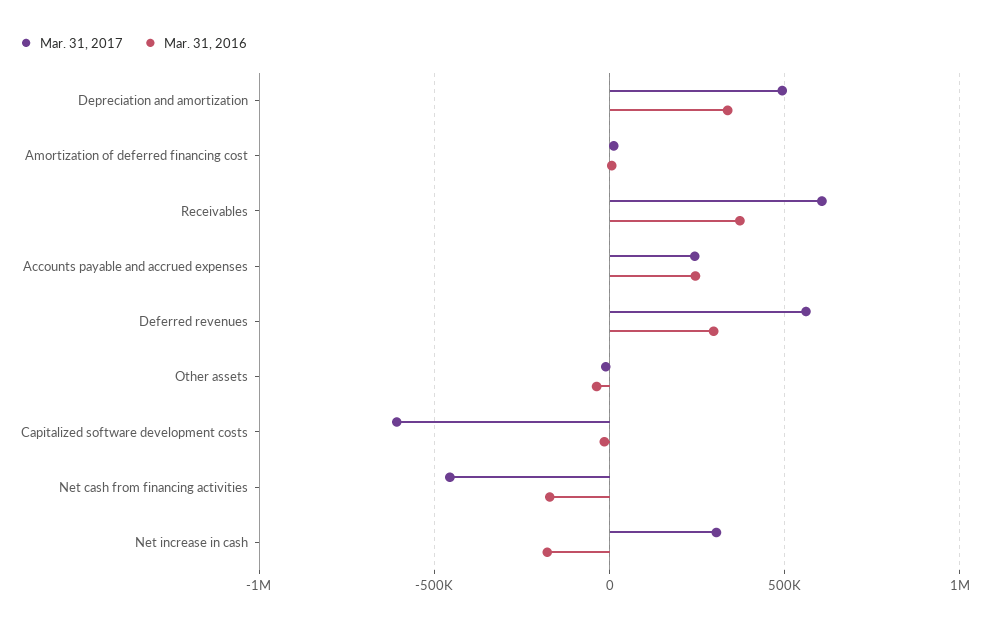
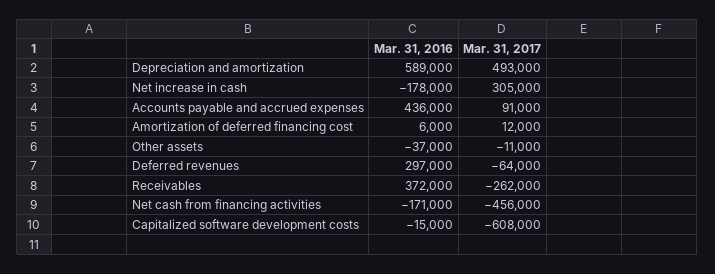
  {
    "Mar. 31, 2017": {
      "Depreciation and amortization": 493000,
      "Amortization of deferred financing cost": 12000,
-     "Receivables": 600000,
+     "Receivables": -262000,
-     "Accounts payable and accrued expenses": 250000,
+     "Accounts payable and accrued expenses": 91000,
-     "Deferred revenues": 550000,
+     "Deferred revenues": -64000,
      "Other assets": -11000,
      "Capitalized software development costs": -608000,
      "Net cash from financing activities": -456000,
      "Net increase in cash": 305000
    },
    "Mar. 31, 2016": {
-     "Depreciation and amortization": 350000,
+     "Depreciation and amortization": 589000,
      "Amortization of deferred financing cost": 6000,
      "Receivables": 372000,
-     "Accounts payable and accrued expenses": 250000,
+     "Accounts payable and accrued expenses": 436000,
      "Deferred revenues": 297000,
      "Other assets": -37000,
      "Capitalized software development costs": -15000,
      "Net cash from financing activities": -171000,
      "Net increase in cash": -178000
    }
  }

